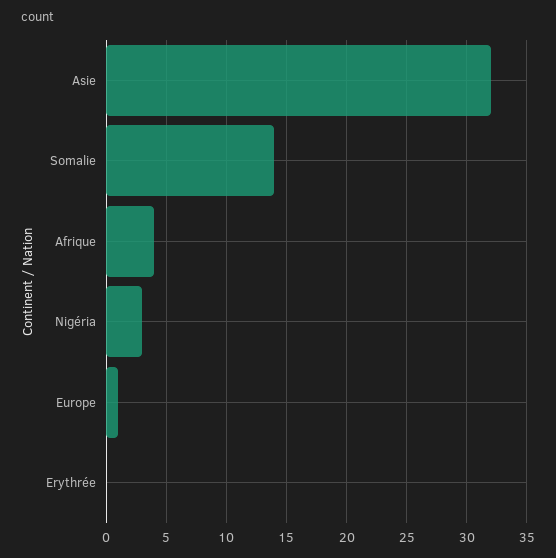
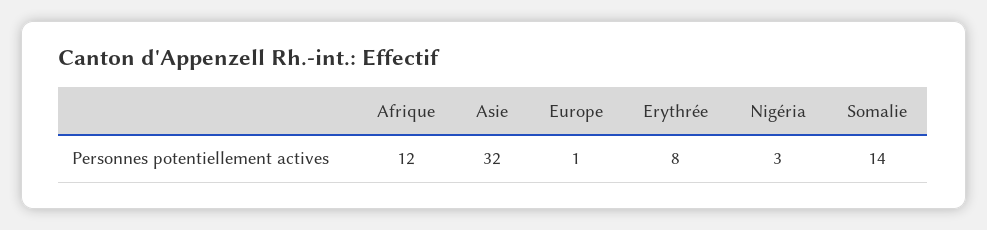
  {
    "Asie": 32,
    "Somalie": 14,
-   "Afrique": 4,
+   "Afrique": 12,
    "Nigéria": 3,
    "Europe": 1,
-   "Erythrée": 0
+   "Erythrée": 8
  }

